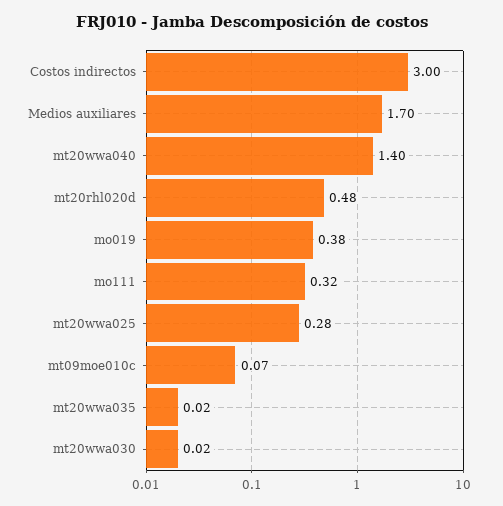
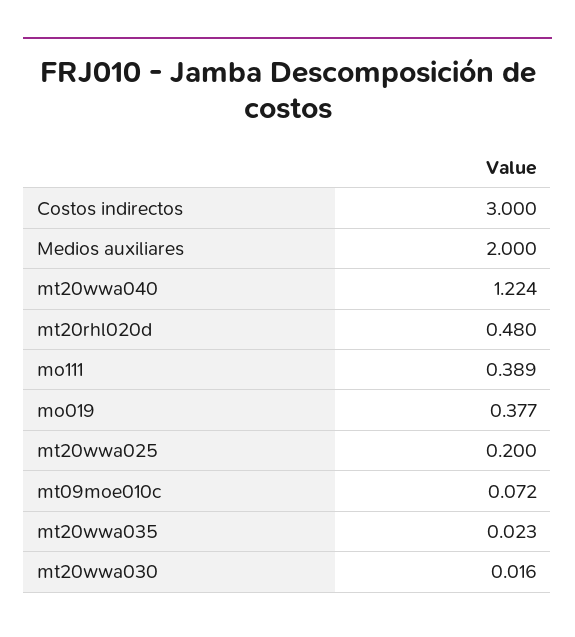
  {
    "Costos indirectos": 3,
-   "Medios auxiliares": 1.7,
+   "Medios auxiliares": 2,
-   "mt20wwa040": 1.4,
+   "mt20wwa040": 1.224,
    "mt20rhl020d": 0.48,
    "mo019": 0.377,
-   "mo111": 0.32,
+   "mo111": 0.389,
-   "mt20wwa025": 0.28,
+   "mt20wwa025": 0.2,
    "mt09moe010c": 0.072,
    "mt20wwa035": 0.023,
    "mt20wwa030": 0.016
  }

